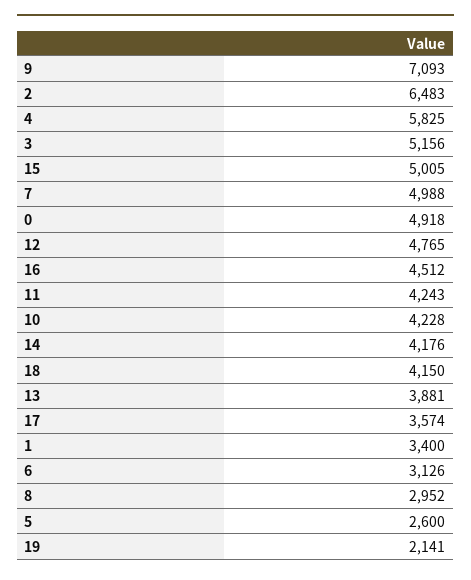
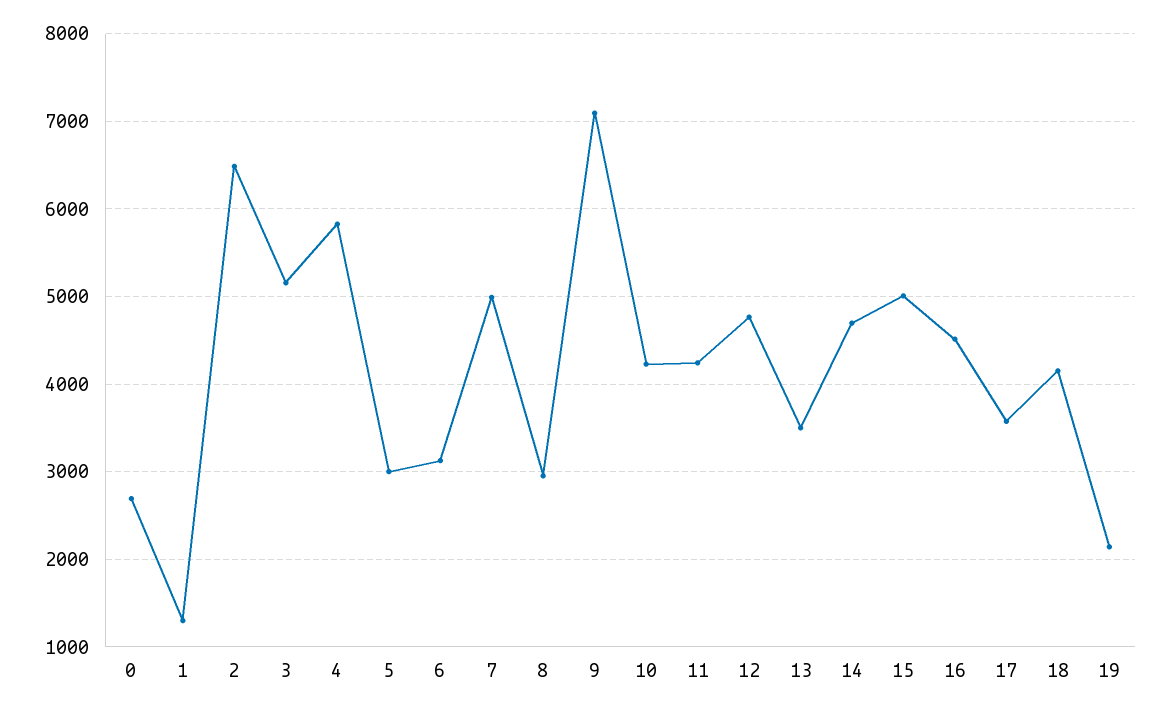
  {
    "9": 7093,
    "2": 6483,
    "4": 5825,
    "3": 5156,
    "15": 5005,
    "7": 4988,
-   "0": 4918,
+   "0": 2700,
    "12": 4765,
    "16": 4512,
    "11": 4243,
    "10": 4228,
-   "14": 4176,
+   "14": 4700,
    "18": 4150,
-   "13": 3881,
+   "13": 3500,
    "17": 3574,
-   "1": 3400,
+   "1": 1300,
    "6": 3126,
    "8": 2952,
-   "5": 2600,
+   "5": 3000,
    "19": 2141
  }

